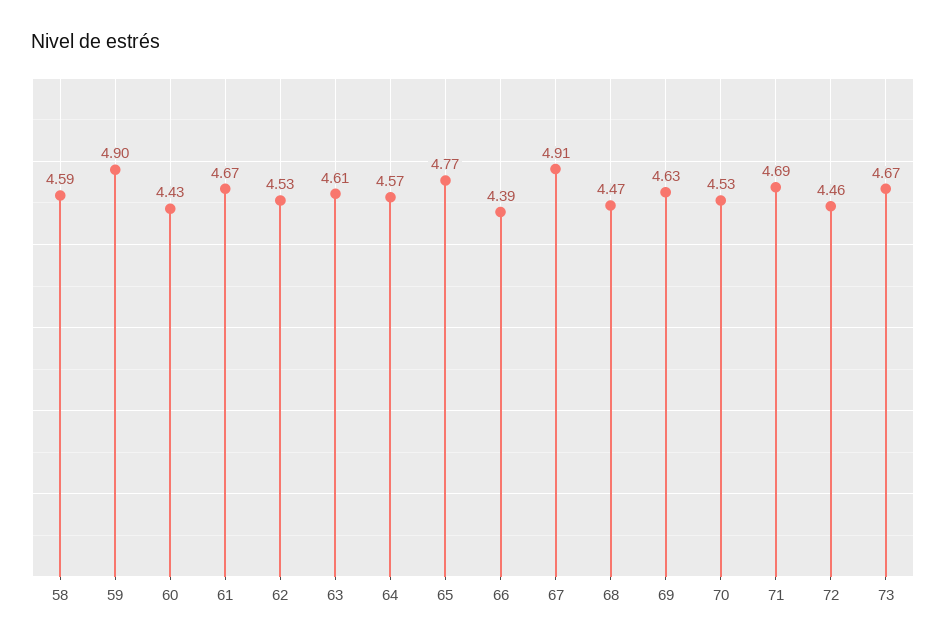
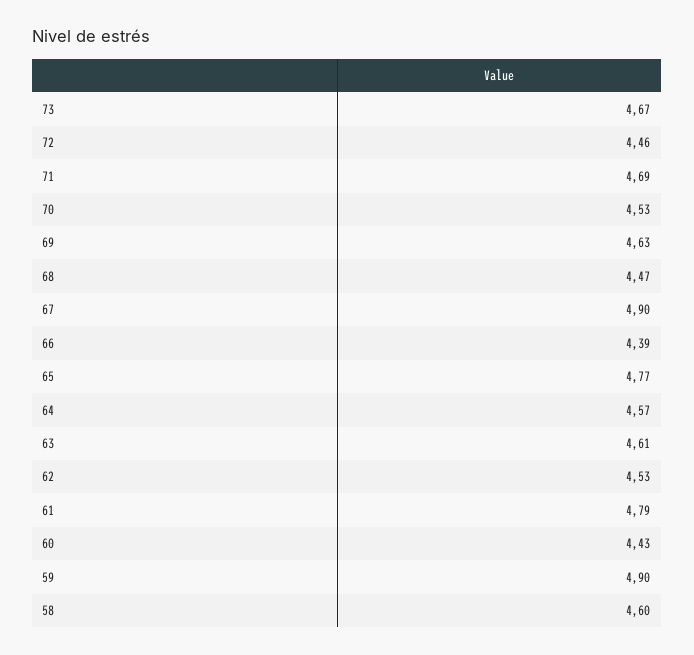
  {
-   "58": 4.59,
+   "58": 4.6,
    "59": 4.9,
    "60": 4.43,
-   "61": 4.67,
+   "61": 4.79,
    "62": 4.53,
    "63": 4.61,
    "64": 4.57,
    "65": 4.77,
    "66": 4.39,
-   "67": 4.91,
+   "67": 4.9,
    "68": 4.47,
    "69": 4.63,
    "70": 4.53,
    "71": 4.69,
    "72": 4.46,
    "73": 4.67
  }

